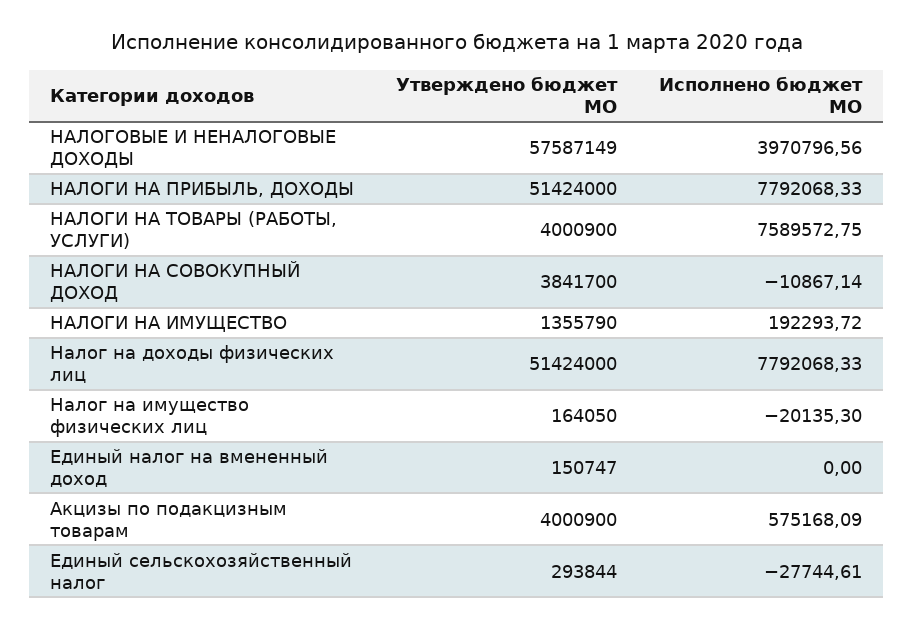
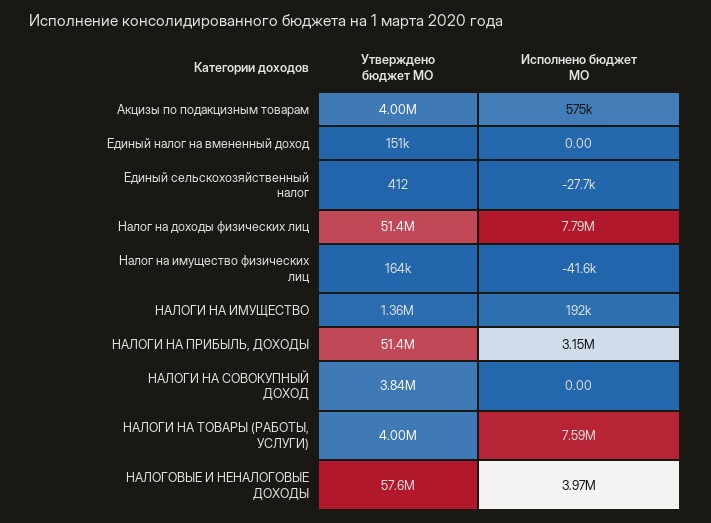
  {
    "Утверждено бюджет МО": {
      "НАЛОГОВЫЕ И НЕНАЛОГОВЫЕ ДОХОДЫ": 57587149,
      "НАЛОГИ НА ПРИБЫЛЬ, ДОХОДЫ": 51424000,
      "НАЛОГИ НА ТОВАРЫ (РАБОТЫ, УСЛУГИ)": 4000900,
      "НАЛОГИ НА СОВОКУПНЫЙ ДОХОД": 3841700,
      "НАЛОГИ НА ИМУЩЕСТВО": 1355790,
      "Налог на доходы физических лиц": 51424000,
      "Налог на имущество физических лиц": 164050,
      "Единый налог на вмененный доход": 150747,
      "Акцизы по подакцизным товарам": 4000900,
-     "Единый сельскохозяйственный налог": 293844
+     "Единый сельскохозяйственный налог": 412
    },
    "Исполнено бюджет МО": {
      "НАЛОГОВЫЕ И НЕНАЛОГОВЫЕ ДОХОДЫ": 3970796.56,
-     "НАЛОГИ НА ПРИБЫЛЬ, ДОХОДЫ": 7792068.33,
+     "НАЛОГИ НА ПРИБЫЛЬ, ДОХОДЫ": 3150000,
      "НАЛОГИ НА ТОВАРЫ (РАБОТЫ, УСЛУГИ)": 7589572.75,
-     "НАЛОГИ НА СОВОКУПНЫЙ ДОХОД": -10867.14,
+     "НАЛОГИ НА СОВОКУПНЫЙ ДОХОД": 0,
      "НАЛОГИ НА ИМУЩЕСТВО": 192293.72,
      "Налог на доходы физических лиц": 7792068.33,
-     "Налог на имущество физических лиц": -20135.3,
+     "Налог на имущество физических лиц": -41600,
      "Единый налог на вмененный доход": 0,
      "Акцизы по подакцизным товарам": 575168.09,
      "Единый сельскохозяйственный налог": -27744.61
    }
  }

